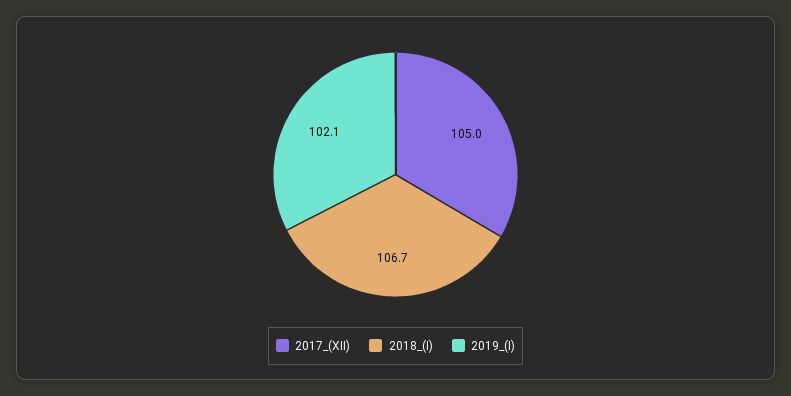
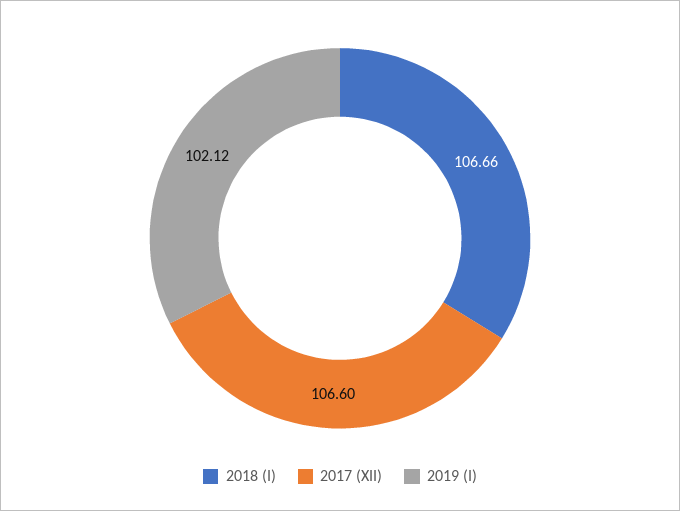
  {
-   "2017_(XII)": 105,
+   "2017_(XII)": 106.6,
    "2018_(I)": 106.66,
    "2019_(I)": 102.12
  }

